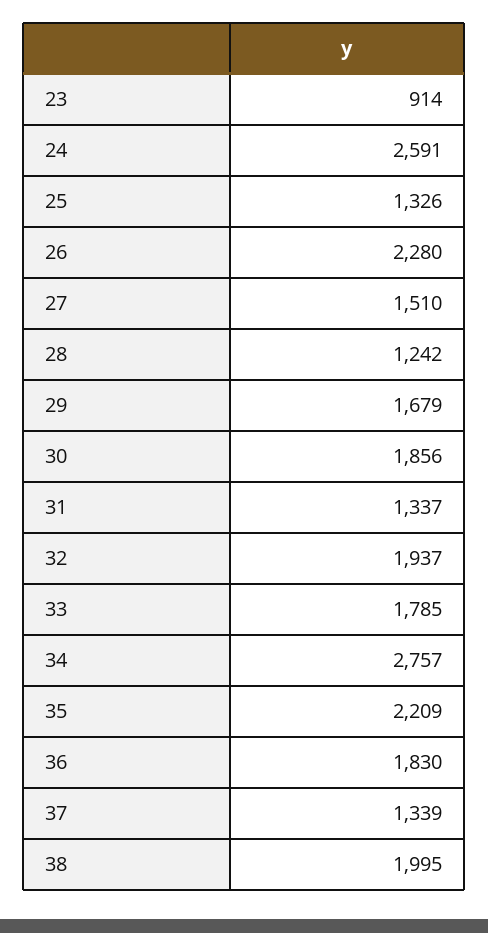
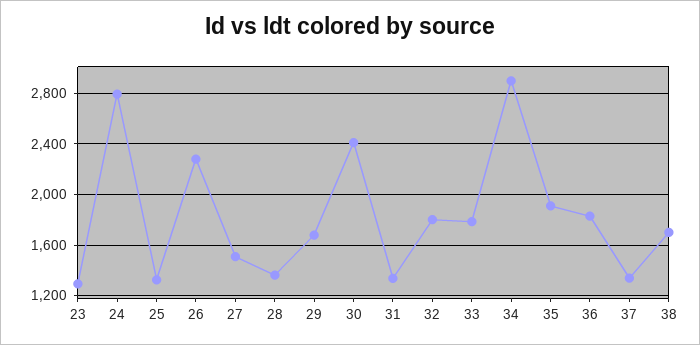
  {
-   "23": 914,
+   "23": 1300,
-   "24": 2591,
+   "24": 2800,
    "25": 1326,
    "26": 2280,
    "27": 1510,
-   "28": 1242,
+   "28": 1350,
    "29": 1679,
-   "30": 1856,
+   "30": 2400,
    "31": 1337,
-   "32": 1937,
+   "32": 1800,
    "33": 1785,
-   "34": 2757,
+   "34": 2900,
-   "35": 2209,
+   "35": 1900,
    "36": 1830,
    "37": 1339,
-   "38": 1995
+   "38": 1700
  }

